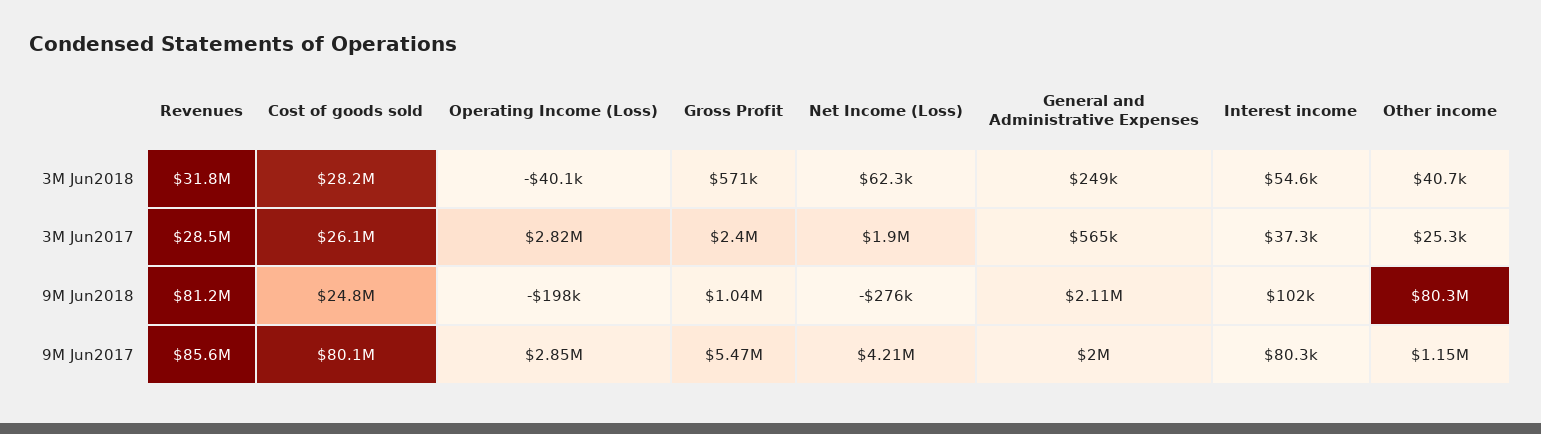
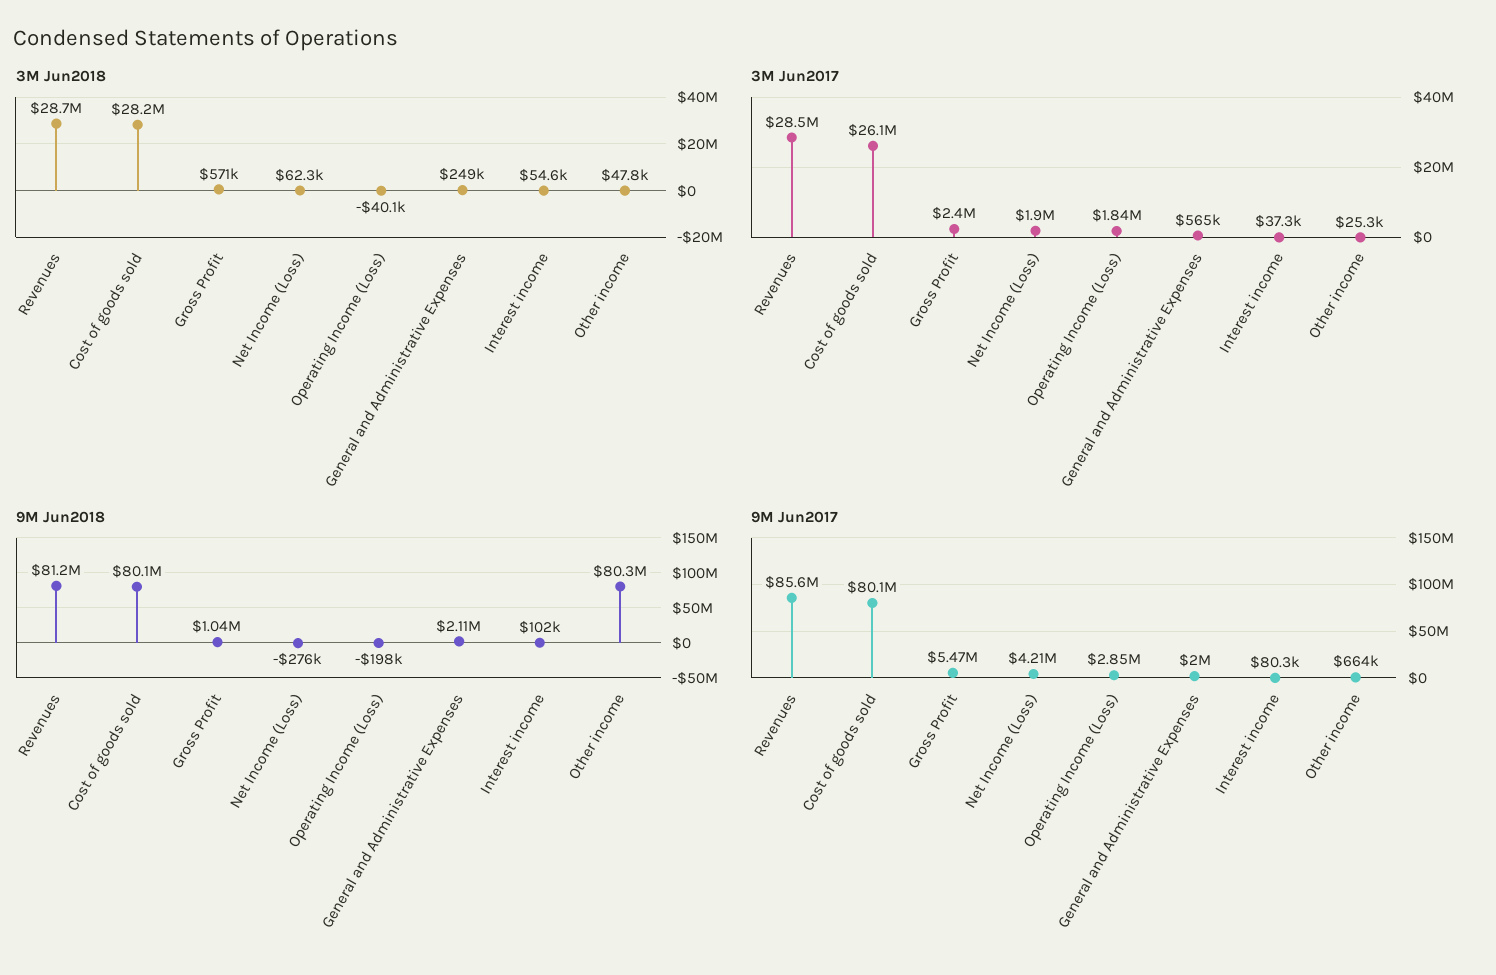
  {
    "3M Jun2018": {
-     "Revenues": 31800000,
+     "Revenues": 28700000,
      "Cost of goods sold": 28200000,
      "Operating Income (Loss)": -40100,
      "Gross Profit": 571000,
      "Net Income (Loss)": 62300,
      "General and Administrative Expenses": 249000,
      "Interest income": 54600,
-     "Other income": 40700
+     "Other income": 47800
    },
    "3M Jun2017": {
      "Revenues": 28500000,
      "Cost of goods sold": 26100000,
-     "Operating Income (Loss)": 2820000,
+     "Operating Income (Loss)": 1840000,
      "Gross Profit": 2400000,
      "Net Income (Loss)": 1900000,
      "General and Administrative Expenses": 565000,
      "Interest income": 37300,
      "Other income": 25300
    },
    "9M Jun2018": {
      "Revenues": 81200000,
-     "Cost of goods sold": 24800000,
+     "Cost of goods sold": 80100000,
      "Operating Income (Loss)": -198000,
      "Gross Profit": 1040000,
      "Net Income (Loss)": -276000,
      "General and Administrative Expenses": 2110000,
      "Interest income": 102000,
      "Other income": 80300000
    },
    "9M Jun2017": {
      "Revenues": 85600000,
      "Cost of goods sold": 80100000,
      "Operating Income (Loss)": 2850000,
      "Gross Profit": 5470000,
      "Net Income (Loss)": 4210000,
      "General and Administrative Expenses": 2000000,
      "Interest income": 80300,
-     "Other income": 1150000
+     "Other income": 664000
    }
  }

